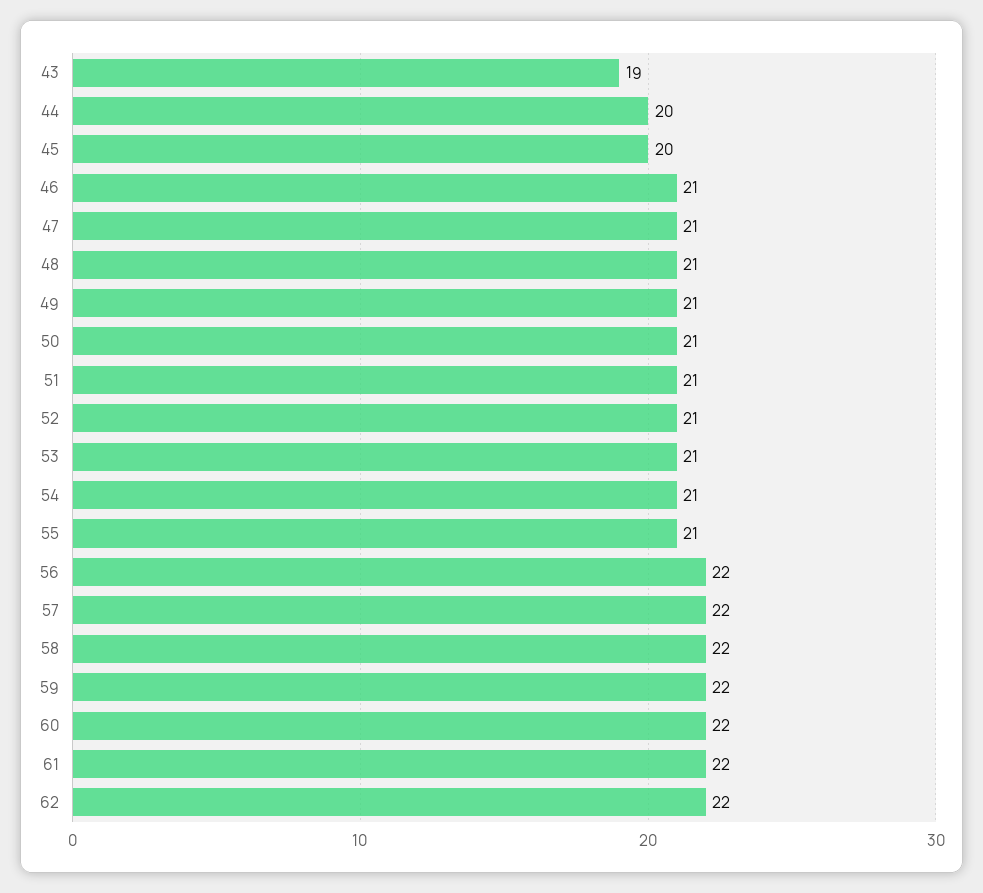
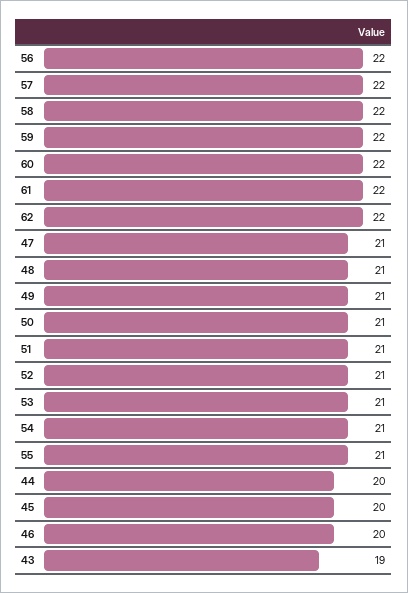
  {
    "43": 19,
    "44": 20,
    "45": 20,
-   "46": 21,
+   "46": 20,
    "47": 21,
    "48": 21,
    "49": 21,
    "50": 21,
    "51": 21,
    "52": 21,
    "53": 21,
    "54": 21,
    "55": 21,
    "56": 22,
    "57": 22,
    "58": 22,
    "59": 22,
    "60": 22,
    "61": 22,
    "62": 22
  }

